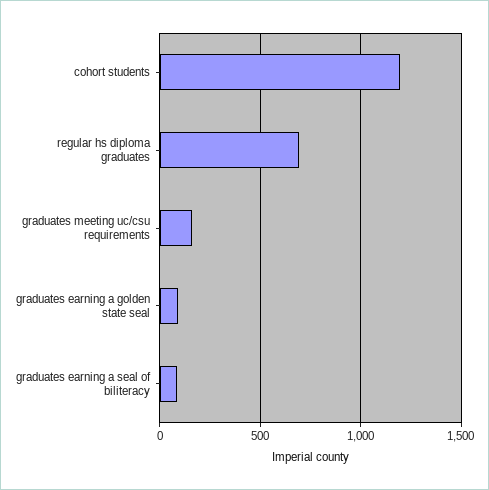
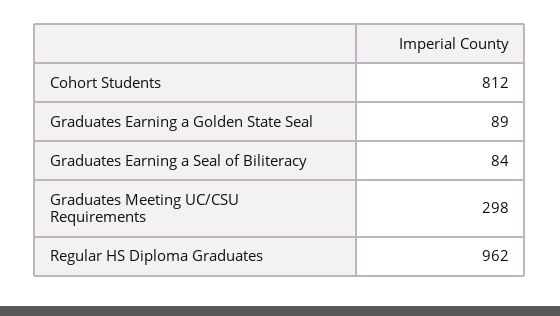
  {
-   "cohort students": 1200,
+   "cohort students": 812,
-   "regular hs diploma graduates": 700,
+   "regular hs diploma graduates": 962,
-   "graduates meeting uc/csu requirements": 150,
+   "graduates meeting uc/csu requirements": 298,
    "graduates earning a golden state seal": 89,
    "graduates earning a seal of biliteracy": 84
  }

